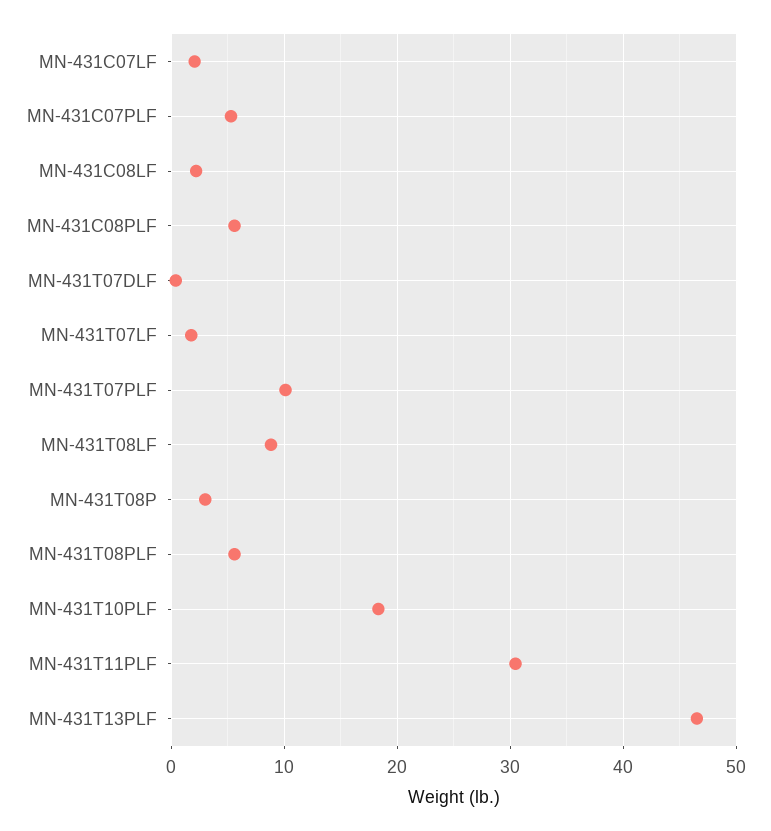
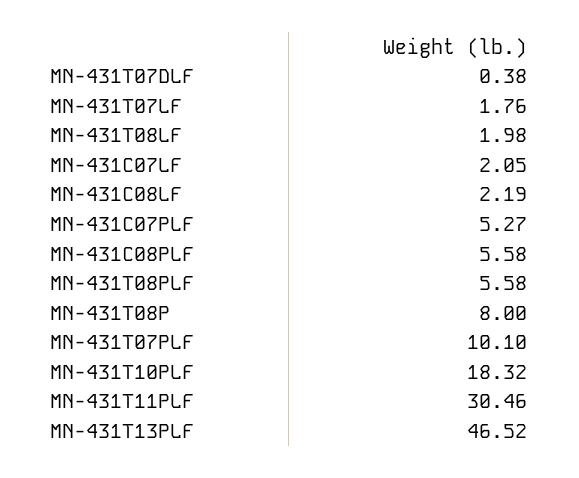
  {
    "MN-431C07LF": 2.05,
    "MN-431C07PLF": 5.27,
    "MN-431C08LF": 2.19,
    "MN-431C08PLF": 5.58,
    "MN-431T07DLF": 0.38,
    "MN-431T07LF": 1.76,
    "MN-431T07PLF": 10.1,
-   "MN-431T08LF": 9,
+   "MN-431T08LF": 1.98,
-   "MN-431T08P": 3,
+   "MN-431T08P": 8,
    "MN-431T08PLF": 5.58,
    "MN-431T10PLF": 18.32,
    "MN-431T11PLF": 30.46,
    "MN-431T13PLF": 46.52
  }

